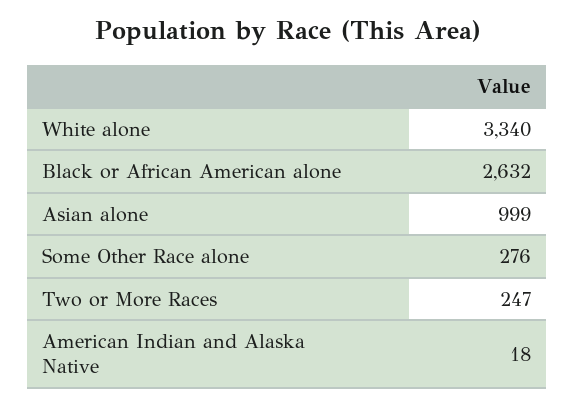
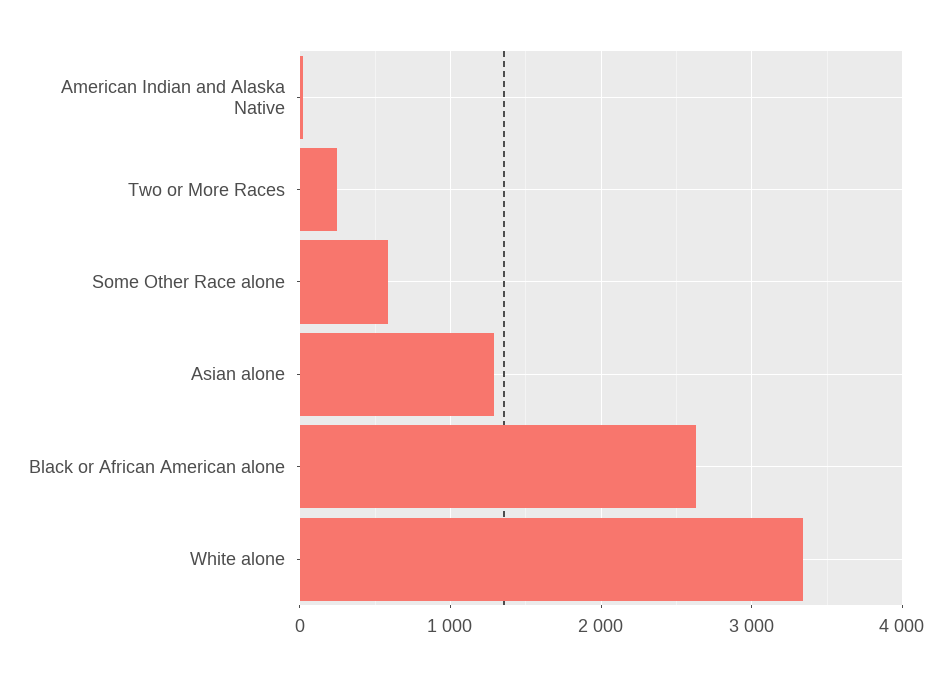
  {
    "White alone": 3340,
    "Black or African American alone": 2632,
-   "Asian alone": 999,
+   "Asian alone": 1300,
-   "Some Other Race alone": 276,
+   "Some Other Race alone": 600,
    "Two or More Races": 247,
    "American Indian and Alaska Native": 18
  }

